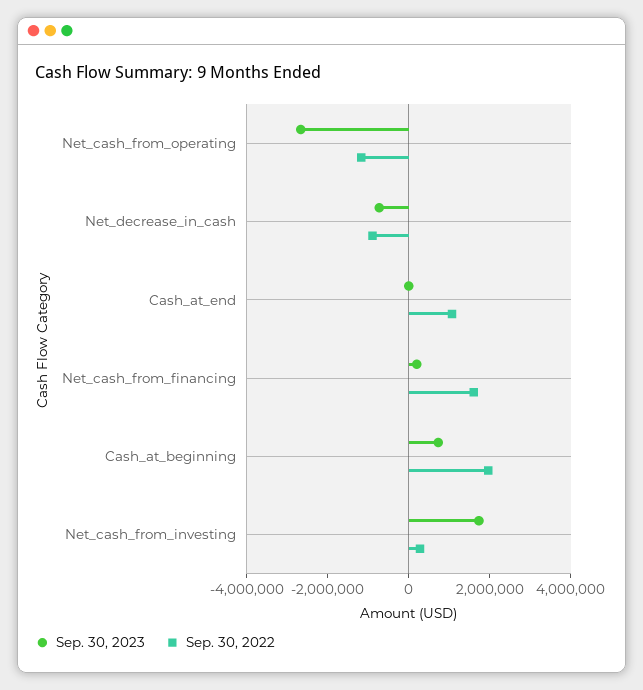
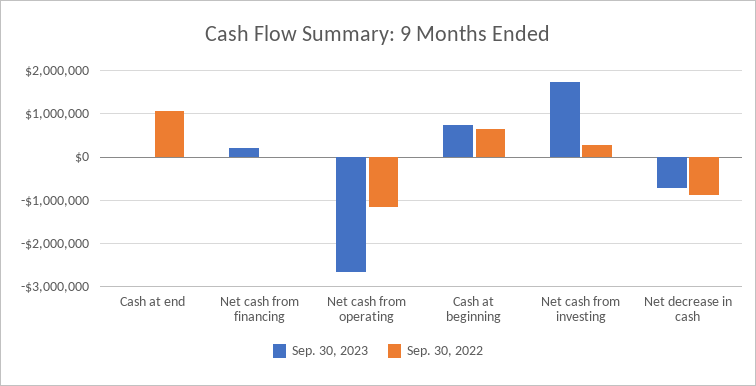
  {
    "Sep. 30, 2023": {
      "Net_cash_from_operating": -2600000,
      "Net_decrease_in_cash": -800000,
      "Cash_at_end": 0,
      "Net_cash_from_financing": 200000,
      "Cash_at_beginning": 800000,
      "Net_cash_from_investing": 1800000
    },
    "Sep. 30, 2022": {
      "Net_cash_from_operating": -1200000,
      "Net_decrease_in_cash": -800000,
      "Cash_at_end": 1000000,
-     "Net_cash_from_financing": 1500000,
+     "Net_cash_from_financing": 0,
-     "Cash_at_beginning": 2000000,
+     "Cash_at_beginning": 600000,
      "Net_cash_from_investing": 200000
    }
  }

